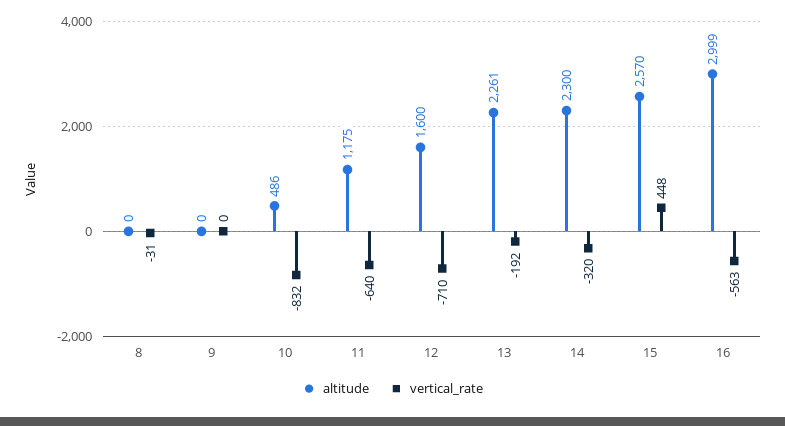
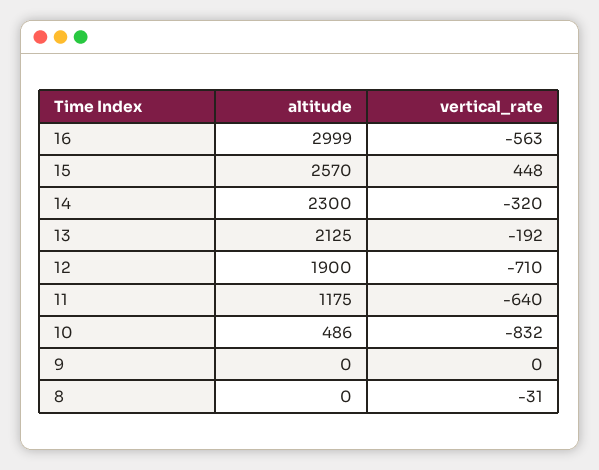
  {
    "altitude": {
      "8": 0,
      "9": 0,
      "10": 486,
      "11": 1175,
-     "12": 1600,
+     "12": 1900,
-     "13": 2261,
+     "13": 2125,
      "14": 2300,
      "15": 2570,
      "16": 2999
    },
    "vertical_rate": {
      "8": -31,
      "9": 0,
      "10": -832,
      "11": -640,
      "12": -710,
      "13": -192,
      "14": -320,
      "15": 448,
      "16": -563
    }
  }

